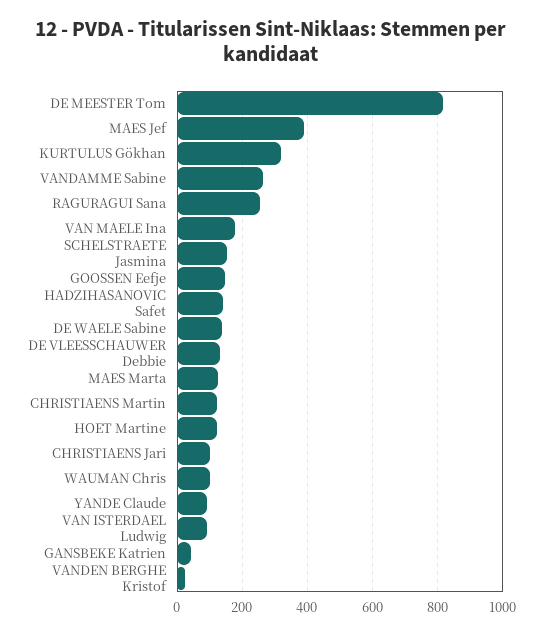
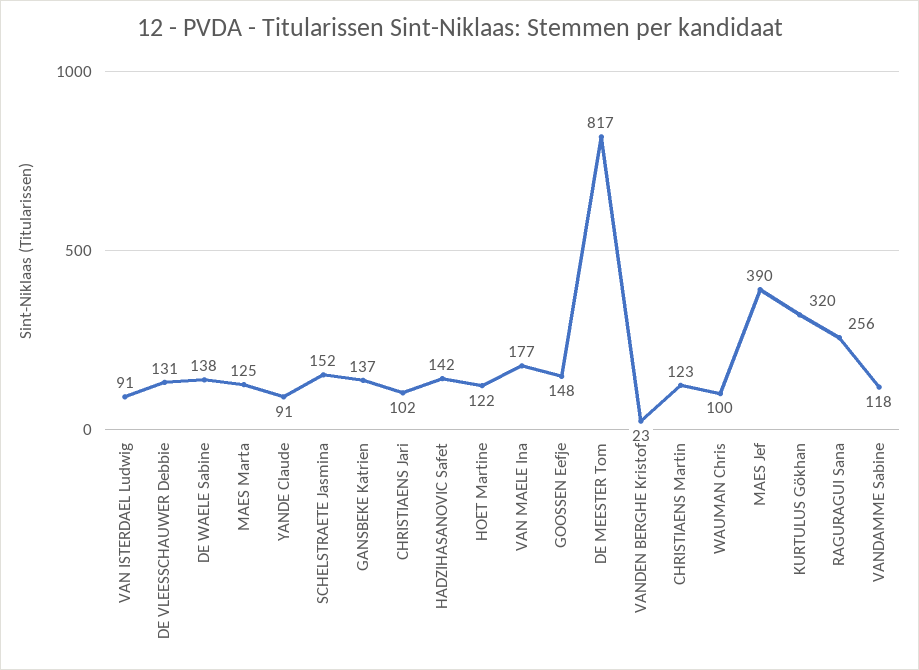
  {
    "DE MEESTER Tom": 817,
    "MAES Jef": 390,
    "KURTULUS Gökhan": 320,
-   "VANDAMME Sabine": 260,
+   "VANDAMME Sabine": 118,
    "RAGURAGUI Sana": 256,
    "VAN MAELE Ina": 177,
    "SCHELSTRAETE Jasmina": 152,
    "GOOSSEN Eefje": 148,
    "HADZIHASANOVIC Safet": 142,
    "DE WAELE Sabine": 138,
    "DE VLEESSCHAUWER Debbie": 131,
    "MAES Marta": 125,
    "CHRISTIAENS Martin": 123,
    "HOET Martine": 122,
    "CHRISTIAENS Jari": 102,
    "WAUMAN Chris": 100,
    "YANDE Claude": 91,
    "VAN ISTERDAEL Ludwig": 91,
-   "GANSBEKE Katrien": 40,
+   "GANSBEKE Katrien": 137,
    "VANDEN BERGHE Kristof": 23
  }

